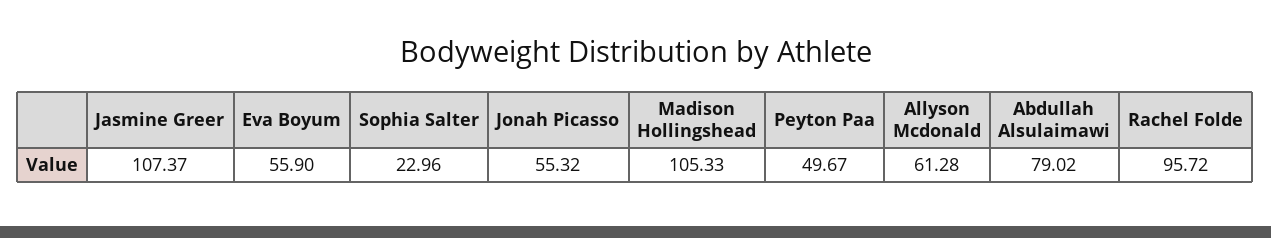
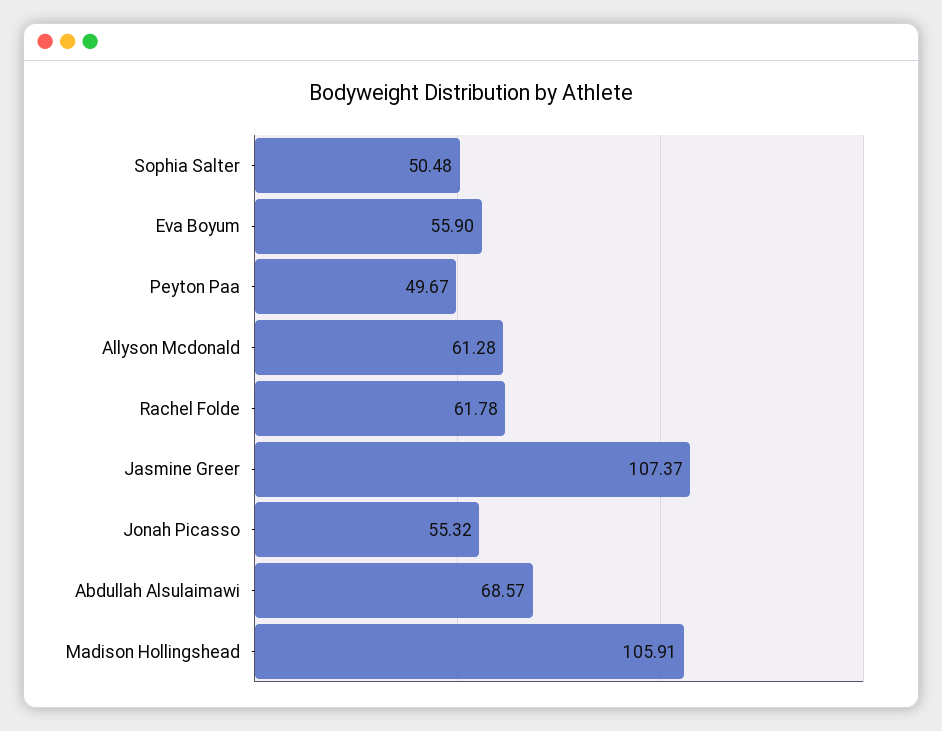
  {
    "Jasmine Greer": 107.37,
    "Eva Boyum": 55.9,
-   "Sophia Salter": 22.96,
+   "Sophia Salter": 50.48,
    "Jonah Picasso": 55.32,
-   "Madison Hollingshead": 105.33,
+   "Madison Hollingshead": 105.91,
    "Peyton Paa": 49.67,
    "Allyson Mcdonald": 61.28,
-   "Abdullah Alsulaimawi": 79.02,
+   "Abdullah Alsulaimawi": 68.57,
-   "Rachel Folde": 95.72
+   "Rachel Folde": 61.78
  }

